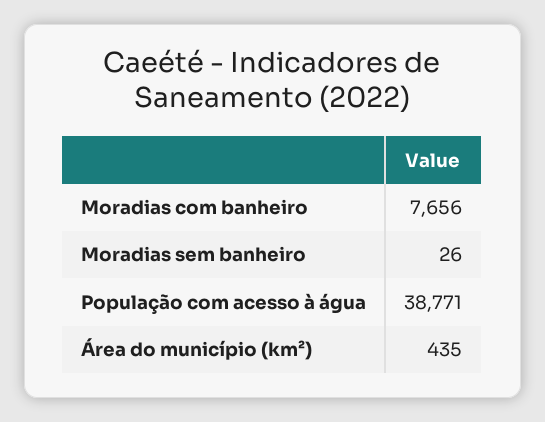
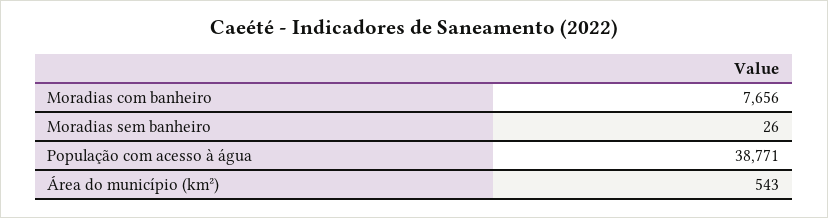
  {
    "Moradias com banheiro": 7656,
    "Moradias sem banheiro": 26,
    "População com acesso à água": 38771,
-   "Área do município (km²)": 435
+   "Área do município (km²)": 543
  }

